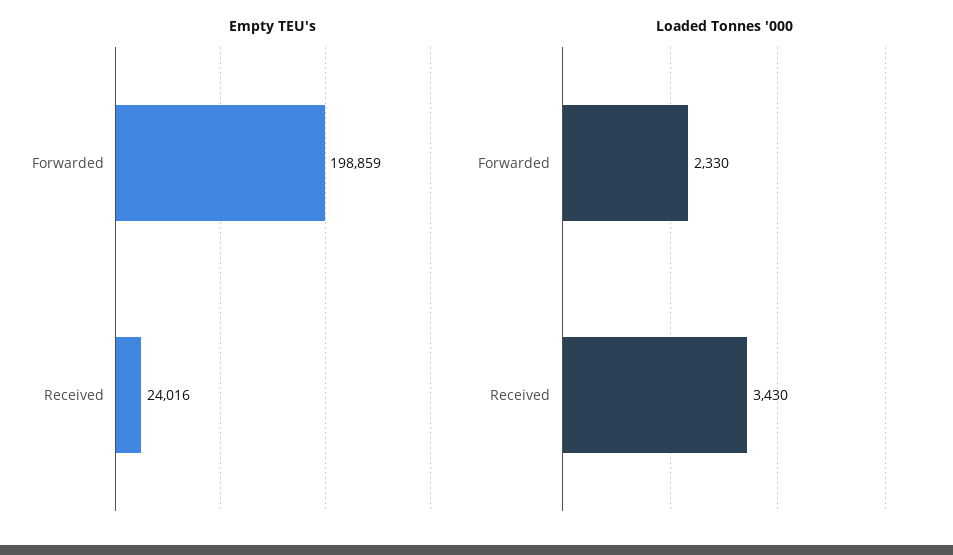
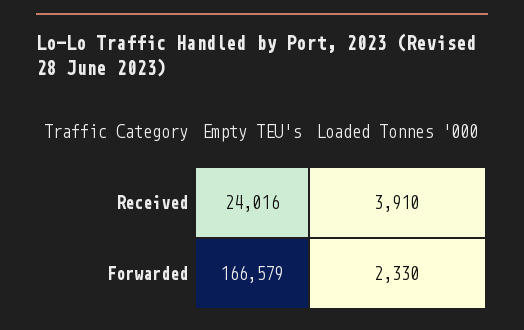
  {
    "Empty TEU's": {
-     "Forwarded": 198859,
+     "Forwarded": 166579,
      "Received": 24016
    },
    "Loaded Tonnes '000": {
      "Forwarded": 2330,
-     "Received": 3430
+     "Received": 3910
    }
  }

